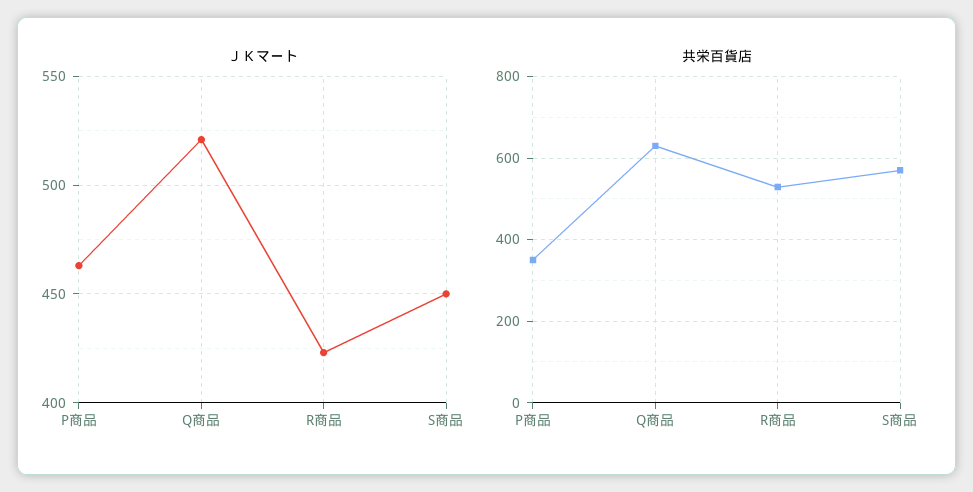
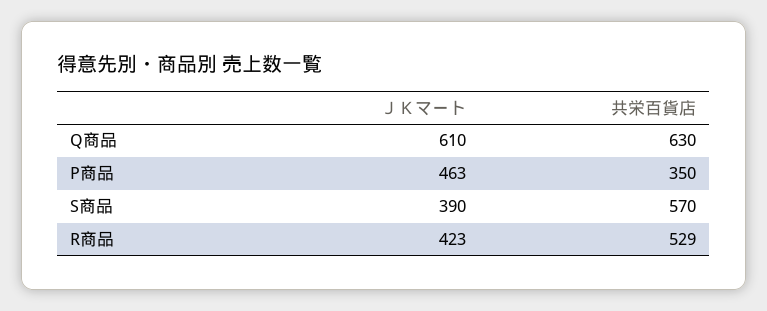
  {
    "ＪＫマート": {
      "P商品": 463,
-     "Q商品": 520,
+     "Q商品": 610,
      "R商品": 423,
-     "S商品": 450
+     "S商品": 390
    },
    "共栄百貨店": {
      "P商品": 350,
      "Q商品": 630,
      "R商品": 529,
      "S商品": 570
    }
  }

